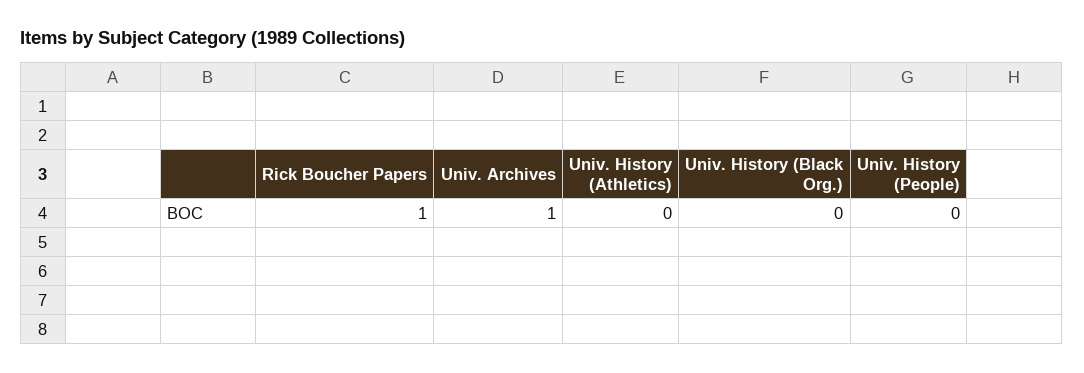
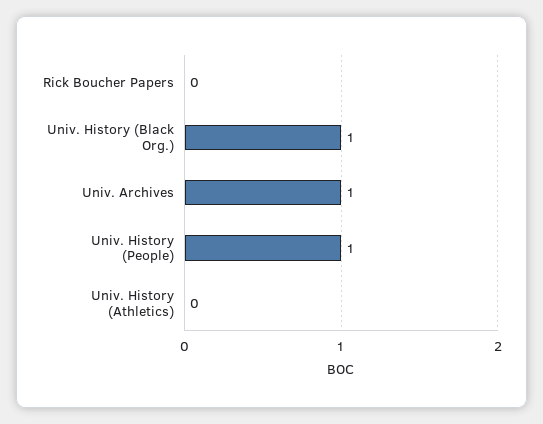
  {
-   "Rick Boucher Papers": 1,
+   "Rick Boucher Papers": 0,
    "Univ. Archives": 1,
    "Univ. History (Athletics)": 0,
-   "Univ. History (Black Org.)": 0,
+   "Univ. History (Black Org.)": 1,
-   "Univ. History (People)": 0
+   "Univ. History (People)": 1
  }

